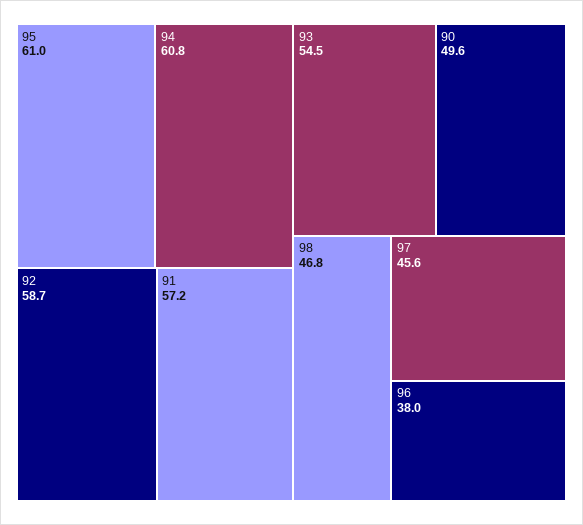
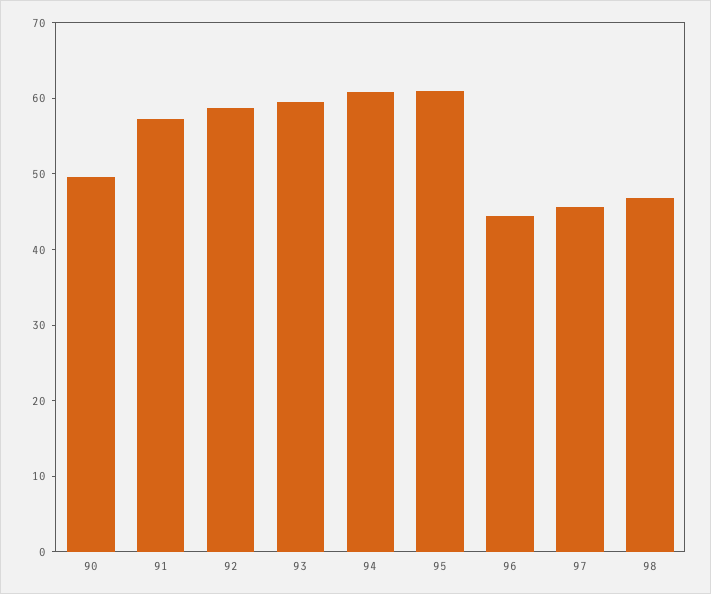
  {
    "95": 61,
    "94": 60.8,
    "92": 58.7,
    "91": 57.2,
-   "93": 54.5,
+   "93": 60,
    "90": 49.6,
    "98": 46.8,
    "97": 45.6,
-   "96": 38
+   "96": 44
  }

